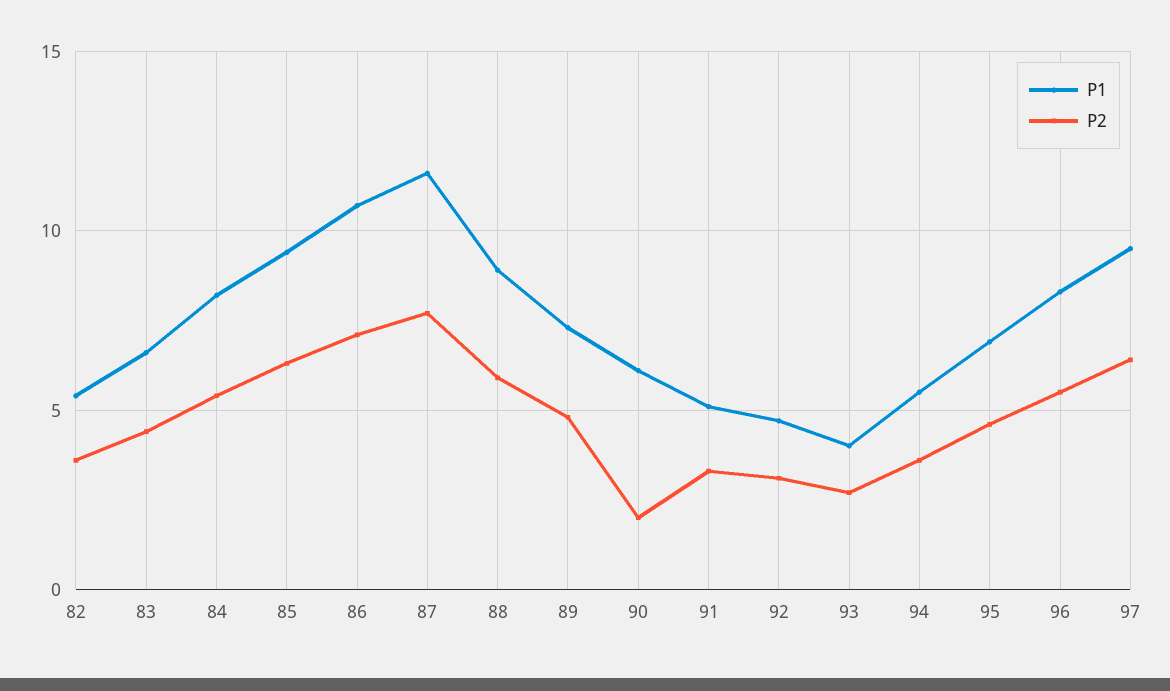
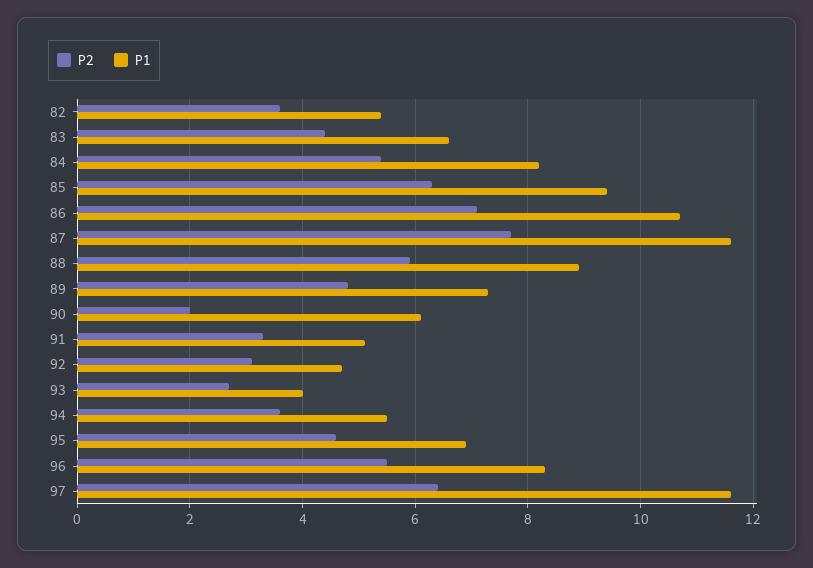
  {
    "P1": {
      "82": 5.5,
      "83": 6.5,
      "84": 8,
      "85": 9.5,
      "86": 10.5,
      "87": 11.5,
      "88": 9,
      "89": 7.5,
      "90": 6,
      "91": 5,
      "92": 4.5,
      "93": 4,
      "94": 5.5,
      "95": 7,
      "96": 8.5,
-     "97": 9.5
+     "97": 11.5
    },
    "P2": {
      "82": 3.5,
      "83": 4.5,
      "84": 5.5,
      "85": 6.5,
      "86": 7,
      "87": 7.5,
      "88": 6,
      "89": 5,
      "90": 2,
      "91": 3.5,
      "92": 3,
      "93": 2.5,
      "94": 3.5,
      "95": 4.5,
      "96": 5.5,
      "97": 6.5
    }
  }

